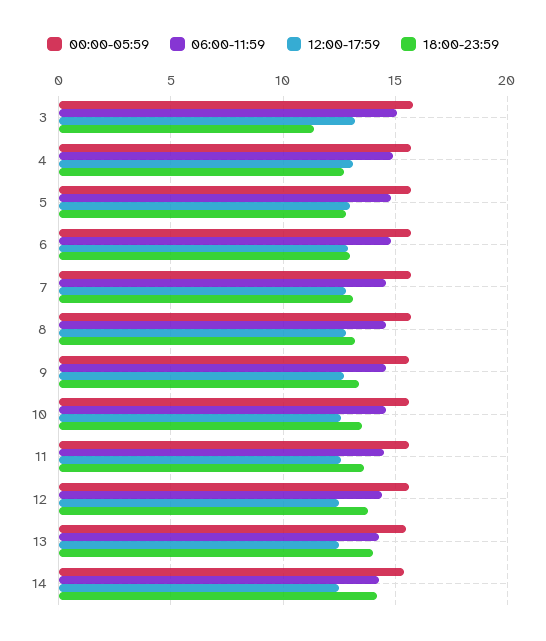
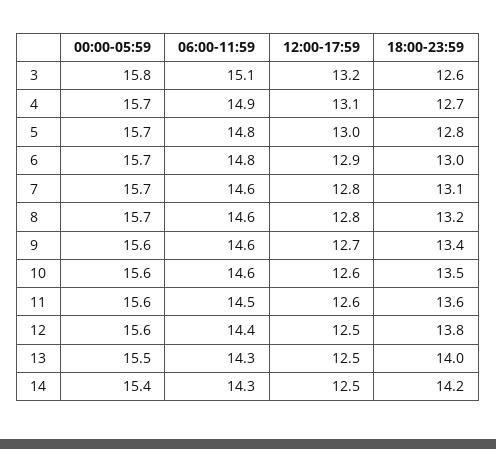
  {
    "00:00-05:59": {
      "3": 15.8,
      "4": 15.7,
      "5": 15.7,
      "6": 15.7,
      "7": 15.7,
      "8": 15.7,
      "9": 15.6,
      "10": 15.6,
      "11": 15.6,
      "12": 15.6,
      "13": 15.5,
      "14": 15.4
    },
    "06:00-11:59": {
      "3": 15.1,
      "4": 14.9,
      "5": 14.8,
      "6": 14.8,
      "7": 14.6,
      "8": 14.6,
      "9": 14.6,
      "10": 14.6,
      "11": 14.5,
      "12": 14.4,
      "13": 14.3,
      "14": 14.3
    },
    "12:00-17:59": {
      "3": 13.2,
      "4": 13.1,
      "5": 13,
      "6": 12.9,
      "7": 12.8,
      "8": 12.8,
      "9": 12.7,
      "10": 12.6,
      "11": 12.6,
      "12": 12.5,
      "13": 12.5,
      "14": 12.5
    },
    "18:00-23:59": {
-     "3": 11.5,
+     "3": 12.6,
      "4": 12.7,
      "5": 12.8,
      "6": 13,
      "7": 13.1,
      "8": 13.2,
      "9": 13.4,
      "10": 13.5,
      "11": 13.6,
      "12": 13.8,
      "13": 14,
      "14": 14.2
    }
  }

